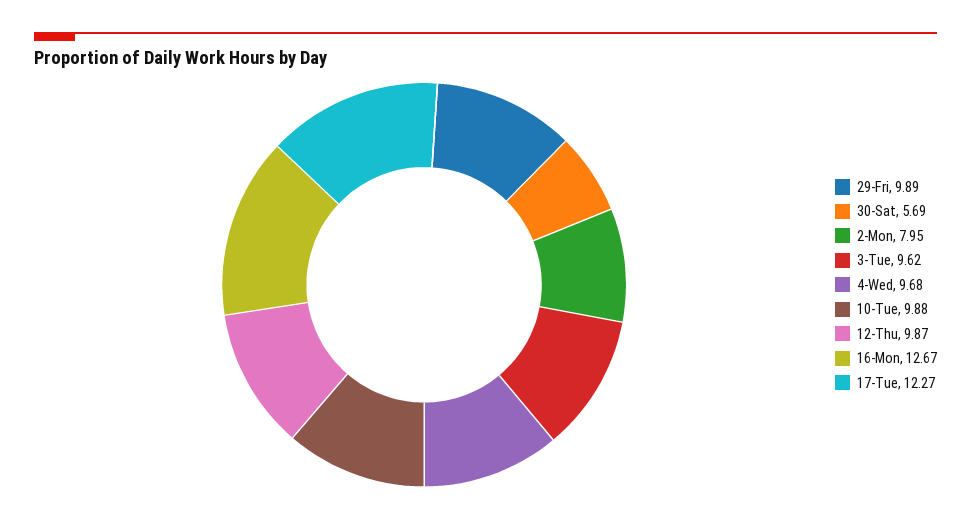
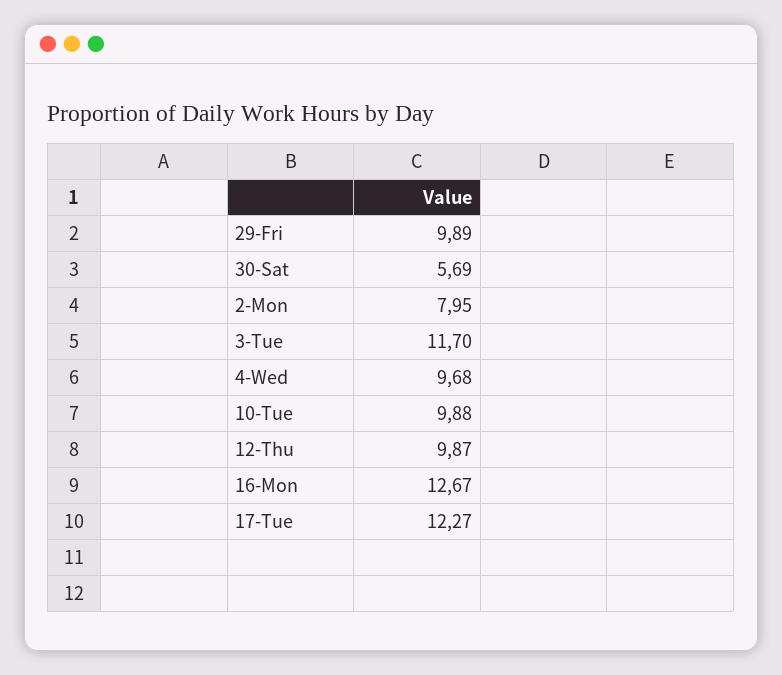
  {
    "29-Fri": 9.89,
    "30-Sat": 5.69,
    "2-Mon": 7.95,
-   "3-Tue": 9.62,
+   "3-Tue": 11.7,
    "4-Wed": 9.68,
    "10-Tue": 9.88,
    "12-Thu": 9.87,
    "16-Mon": 12.67,
    "17-Tue": 12.27
  }

